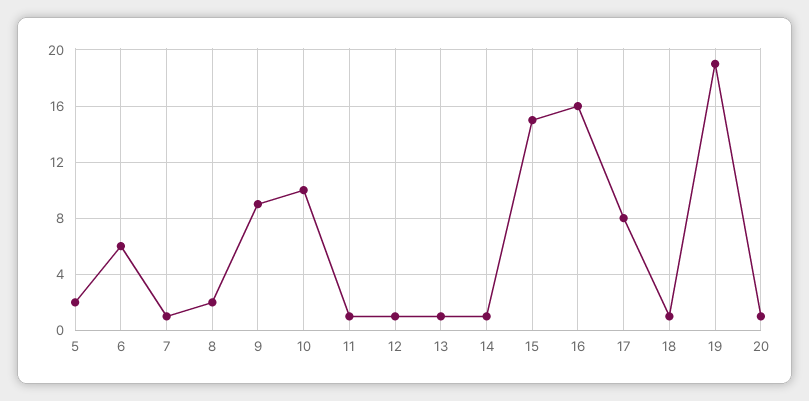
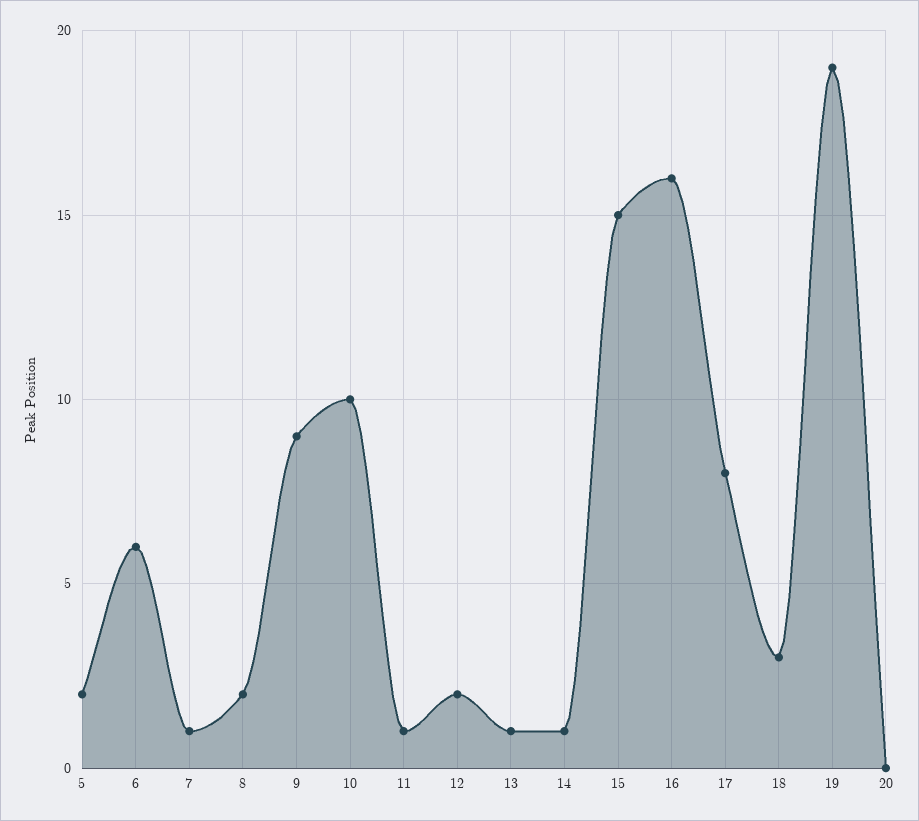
  {
    "5": 2,
    "6": 6,
    "7": 1,
    "8": 2,
    "9": 9,
    "10": 10,
    "11": 1,
-   "12": 1,
+   "12": 2,
    "13": 1,
    "14": 1,
    "15": 15,
    "16": 16,
    "17": 8,
-   "18": 1,
+   "18": 3,
    "19": 19,
-   "20": 1
+   "20": 0
  }

